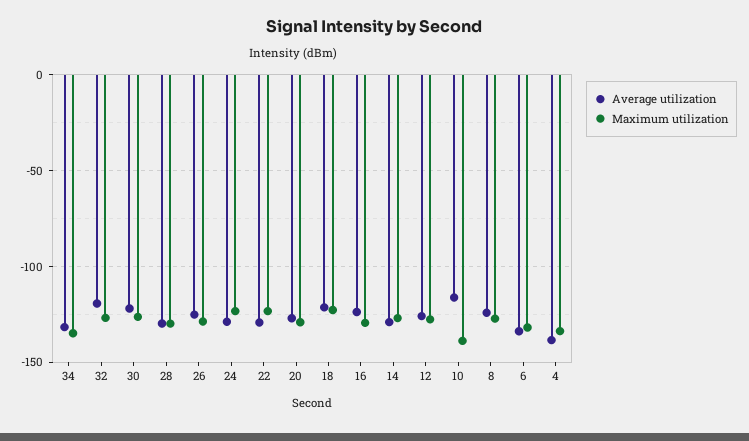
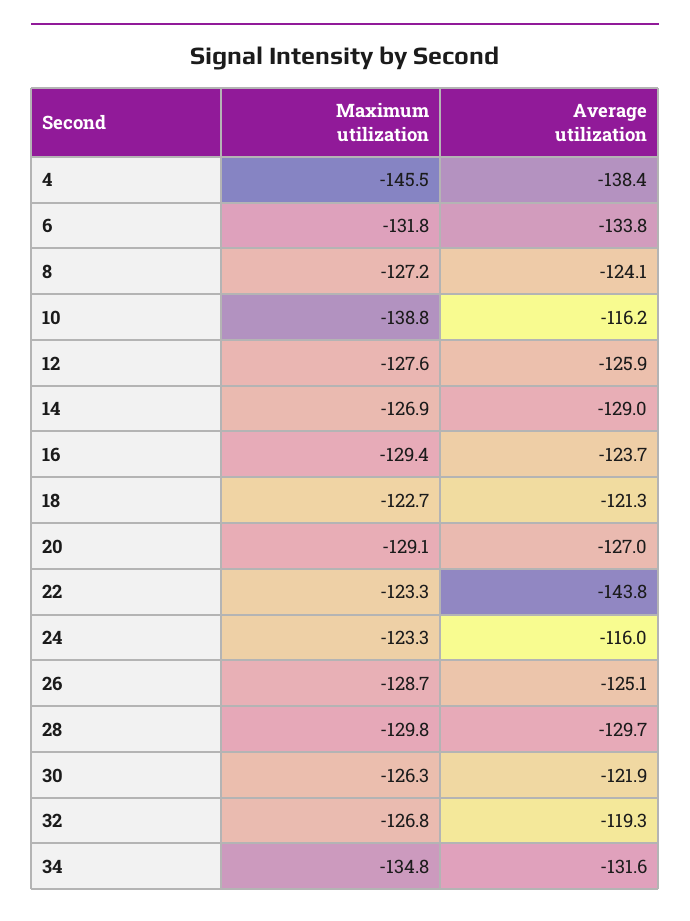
  {
    "Average utilization": {
      "34": -131.6,
      "32": -119.3,
      "30": -121.9,
      "28": -129.7,
      "26": -125.1,
-     "24": -130,
+     "24": -116,
-     "22": -130,
+     "22": -143.8,
      "20": -127,
      "18": -121.3,
      "16": -123.7,
      "14": -129,
      "12": -125.9,
      "10": -116.2,
      "8": -124.1,
      "6": -133.8,
      "4": -138.4
    },
    "Maximum utilization": {
      "34": -134.8,
      "32": -126.8,
      "30": -126.3,
      "28": -129.8,
      "26": -128.7,
      "24": -123.3,
      "22": -123.3,
      "20": -129.1,
      "18": -122.7,
      "16": -129.4,
      "14": -126.9,
      "12": -127.6,
      "10": -138.8,
      "8": -127.2,
      "6": -131.8,
-     "4": -135
+     "4": -145.5
    }
  }

